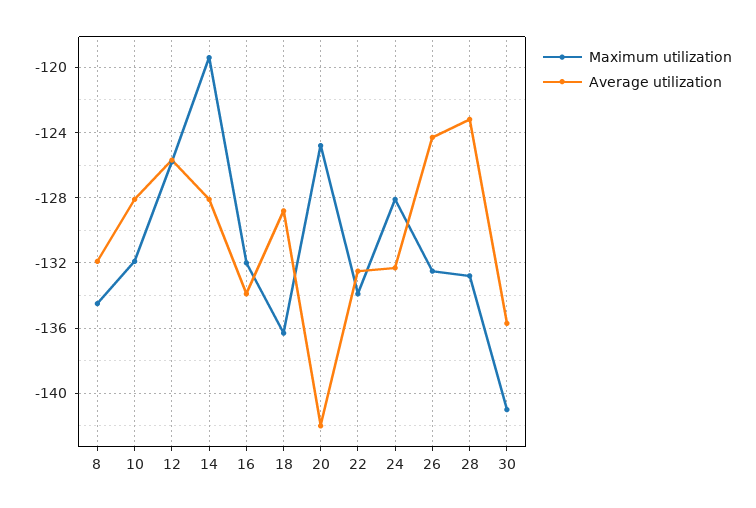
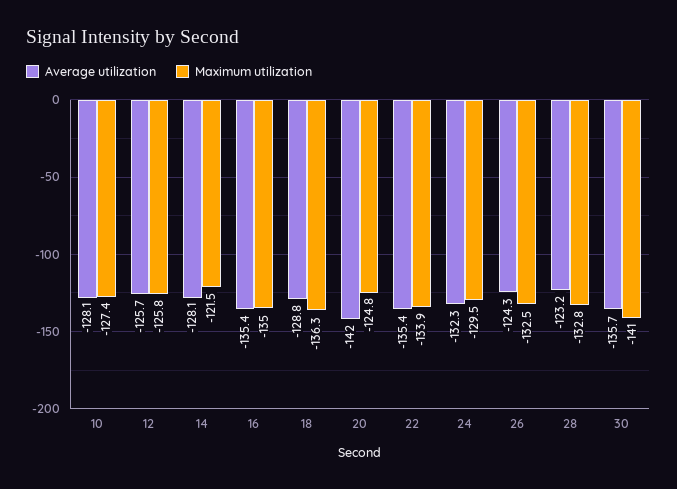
  {
    "Maximum utilization": {
-     "8": -134.5,
-     "10": -132,
+     "10": -127.4,
      "12": -125.8,
-     "14": -119.5,
+     "14": -121.5,
-     "16": -132,
+     "16": -135,
      "18": -136.3,
      "20": -124.8,
      "22": -133.9,
-     "24": -128,
+     "24": -129.5,
      "26": -132.5,
      "28": -132.8,
      "30": -141
    },
    "Average utilization": {
-     "8": -132,
      "10": -128.1,
      "12": -125.7,
      "14": -128.1,
-     "16": -134,
+     "16": -135.4,
      "18": -128.8,
      "20": -142,
-     "22": -132.5,
+     "22": -135.4,
      "24": -132.3,
      "26": -124.3,
      "28": -123.2,
      "30": -135.7
    }
  }

